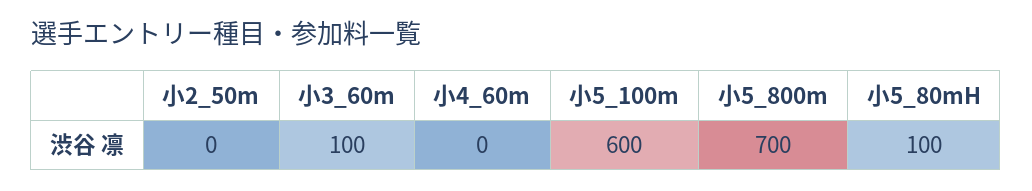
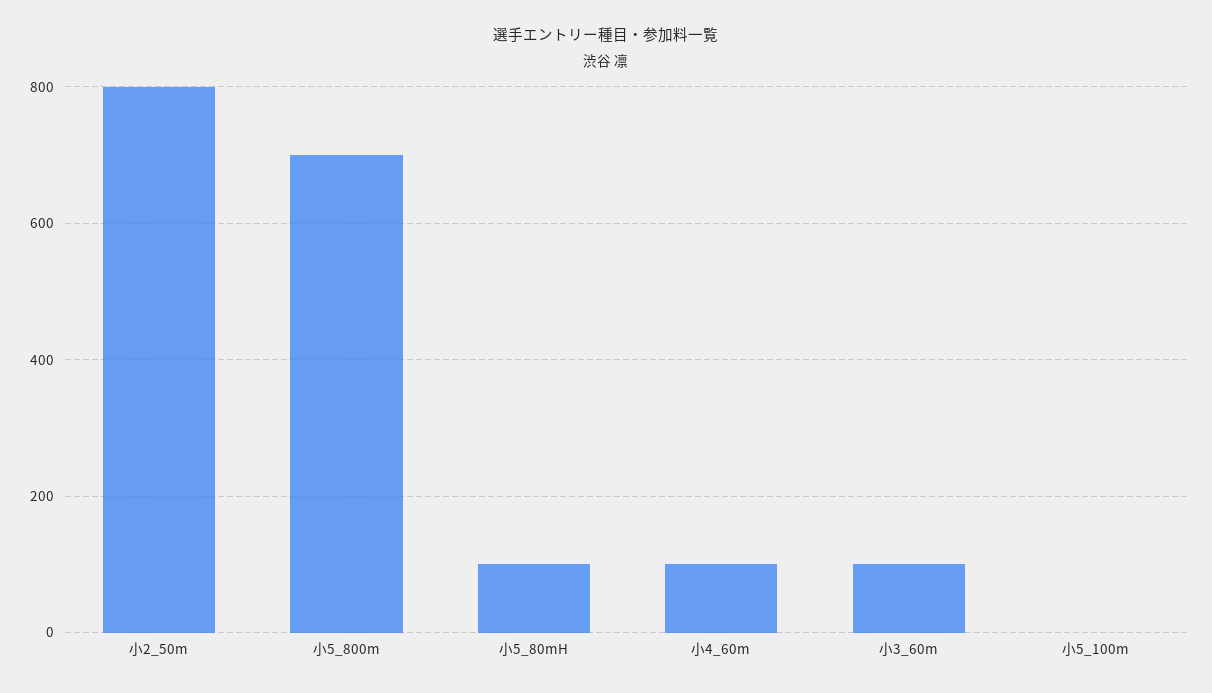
  {
-   "小2_50m": 0,
+   "小2_50m": 800,
    "小3_60m": 100,
-   "小4_60m": 0,
+   "小4_60m": 100,
-   "小5_100m": 600,
+   "小5_100m": 0,
    "小5_800m": 700,
    "小5_80mH": 100
  }

